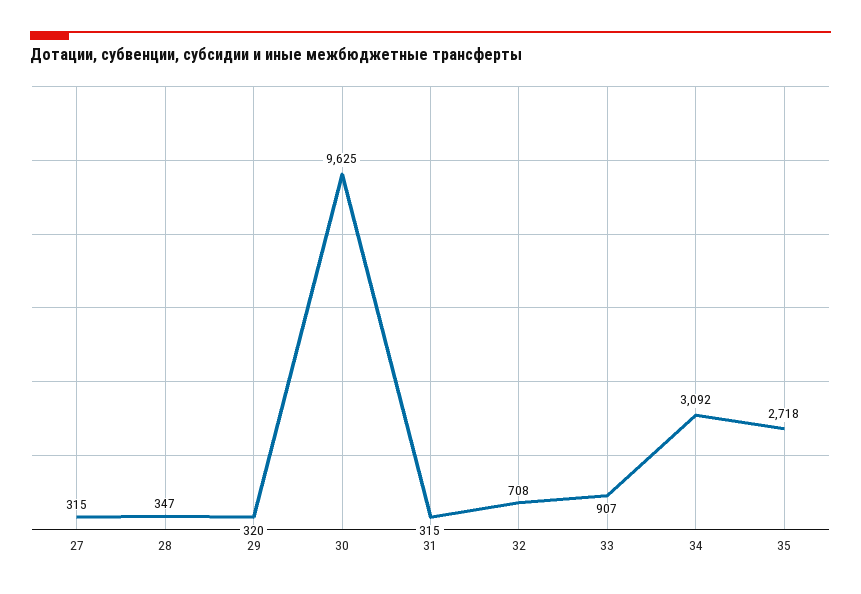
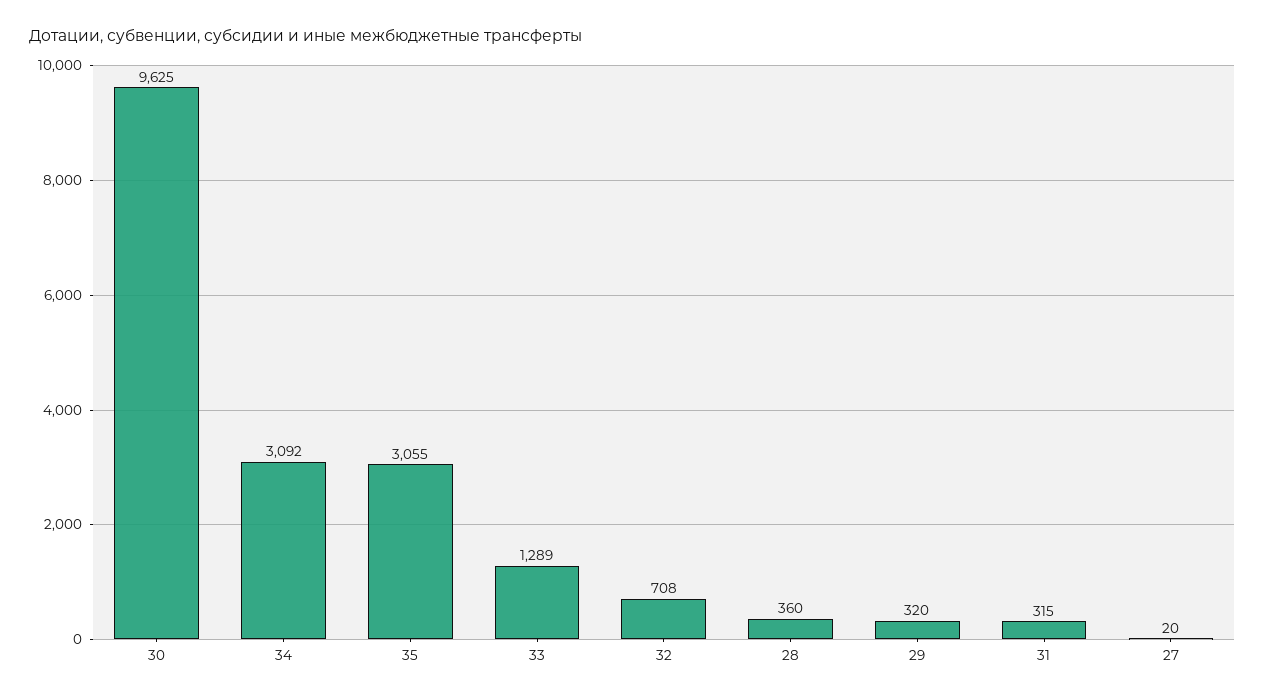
  {
-   "27": 315,
+   "27": 20,
-   "28": 347,
+   "28": 360,
    "29": 320,
    "30": 9625,
    "31": 315,
    "32": 708,
-   "33": 907,
+   "33": 1289,
    "34": 3092,
-   "35": 2718
+   "35": 3055
  }

